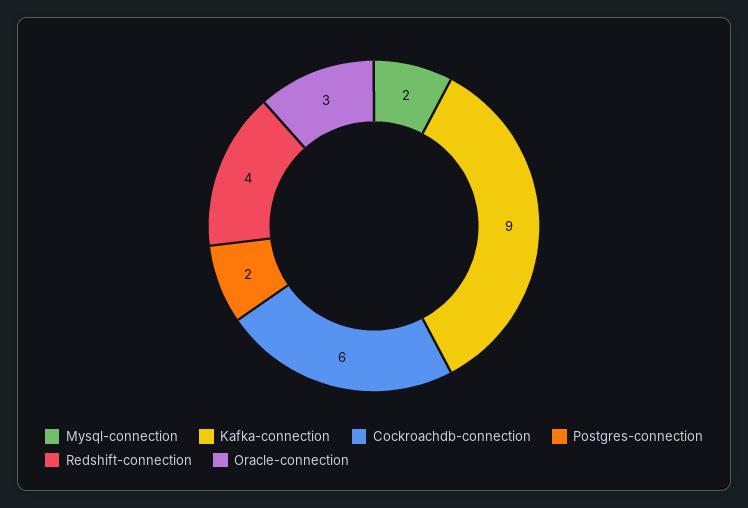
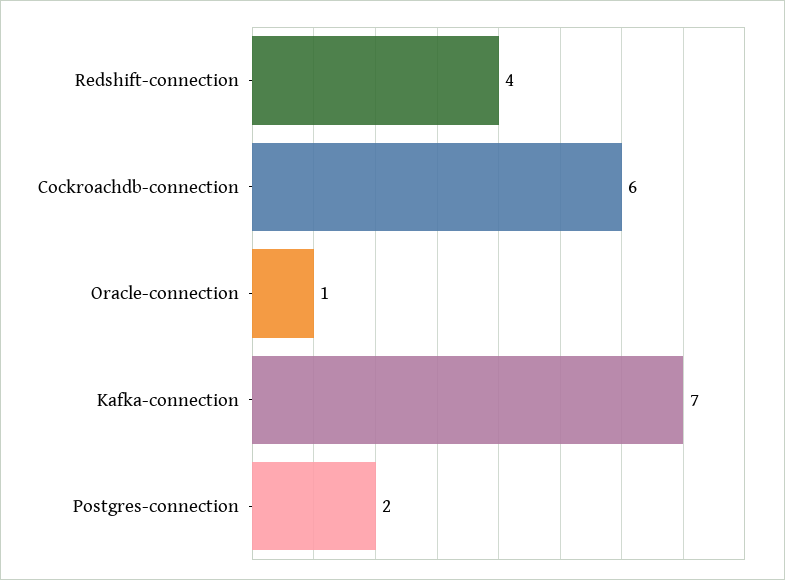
  {
-   "Mysql-connection": 2,
-   "Kafka-connection": 9,
+   "Kafka-connection": 7,
    "Cockroachdb-connection": 6,
    "Postgres-connection": 2,
    "Redshift-connection": 4,
-   "Oracle-connection": 3
+   "Oracle-connection": 1
  }

